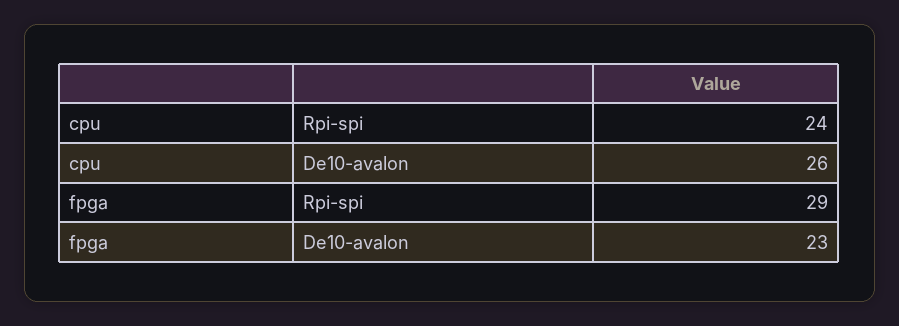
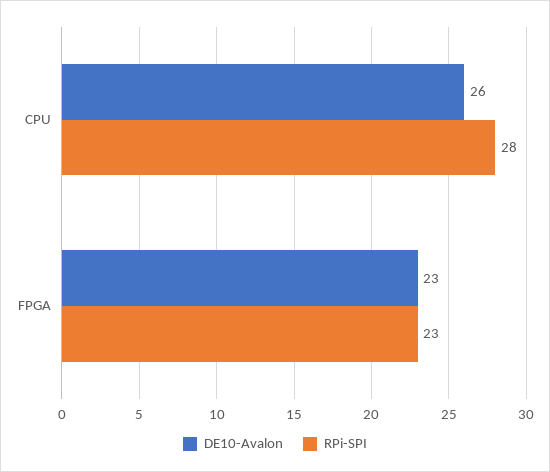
  {
    "Rpi-spi": {
-     "cpu": 24,
+     "cpu": 28,
-     "fpga": 29
+     "fpga": 23
    },
    "De10-avalon": {
      "cpu": 26,
      "fpga": 23
    }
  }

